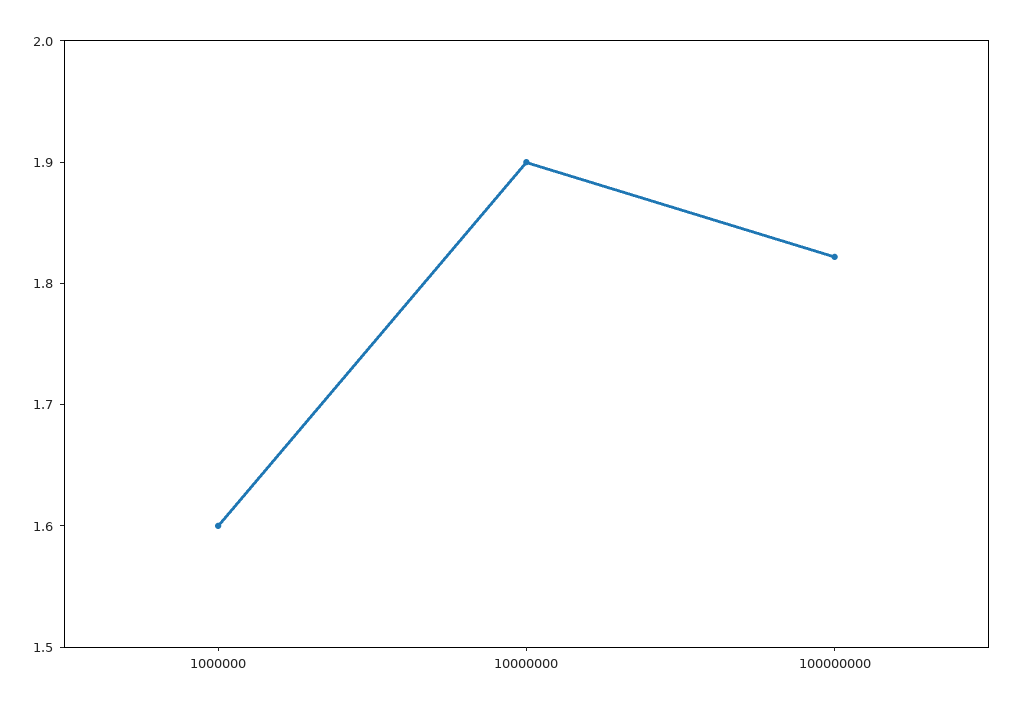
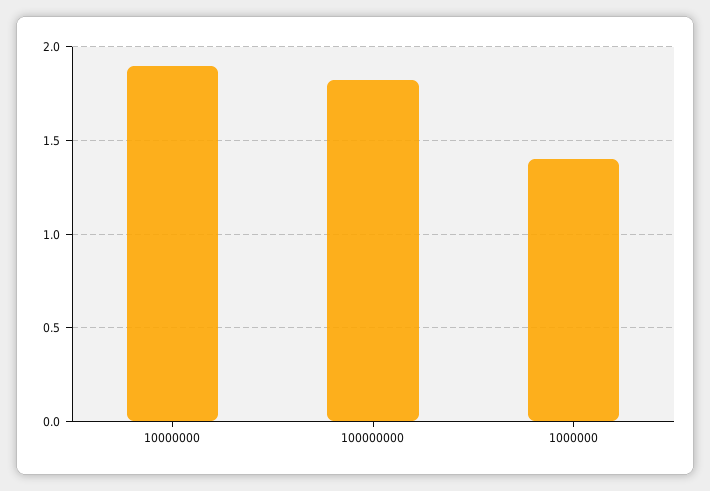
  {
-   "1000000": 1.6,
+   "1000000": 1.4,
    "10000000": 1.9,
    "100000000": 1.82
  }

